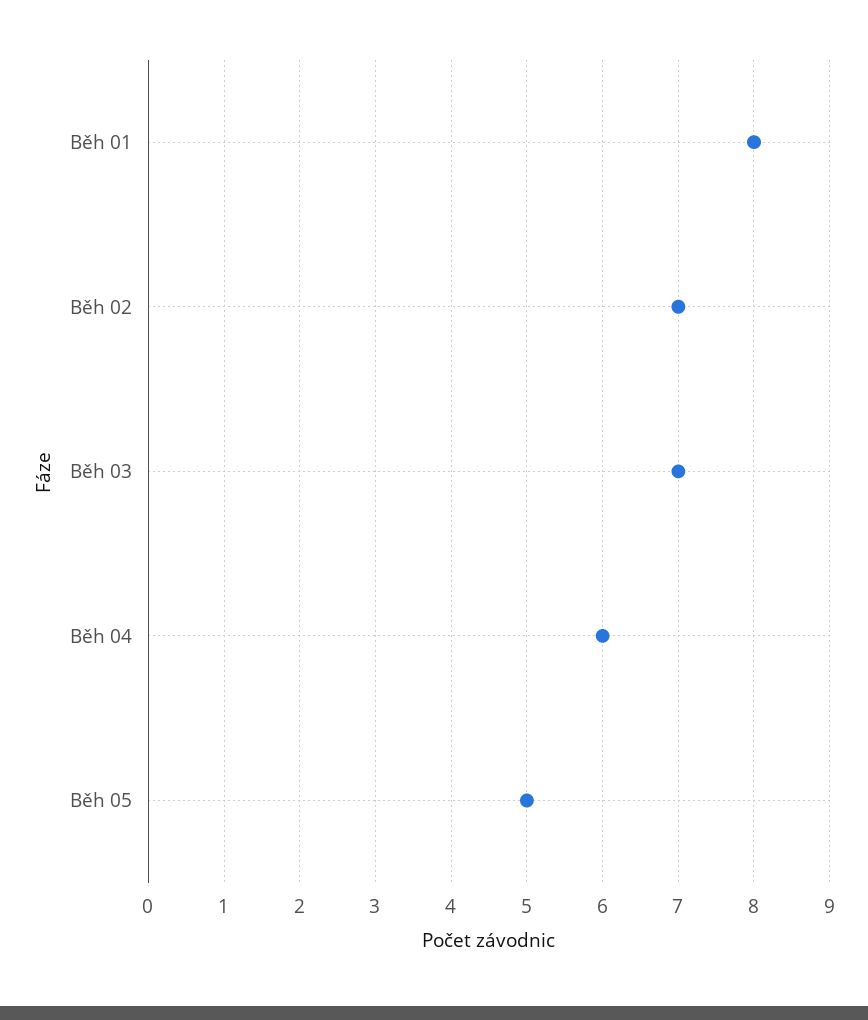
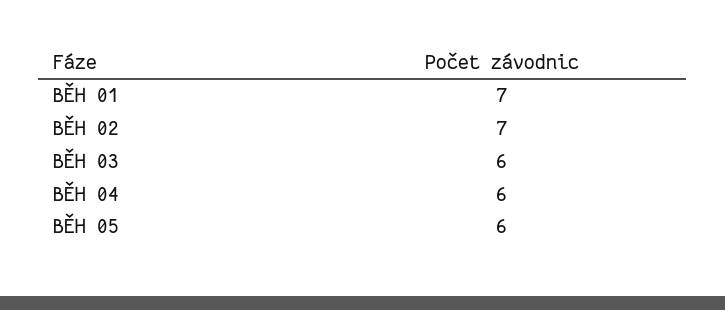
  {
-   "Běh 01": 8,
+   "Běh 01": 7,
    "Běh 02": 7,
-   "Běh 03": 7,
+   "Běh 03": 6,
    "Běh 04": 6,
-   "Běh 05": 5
+   "Běh 05": 6
  }

